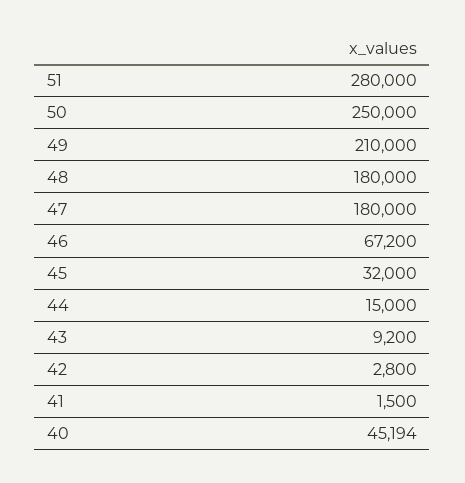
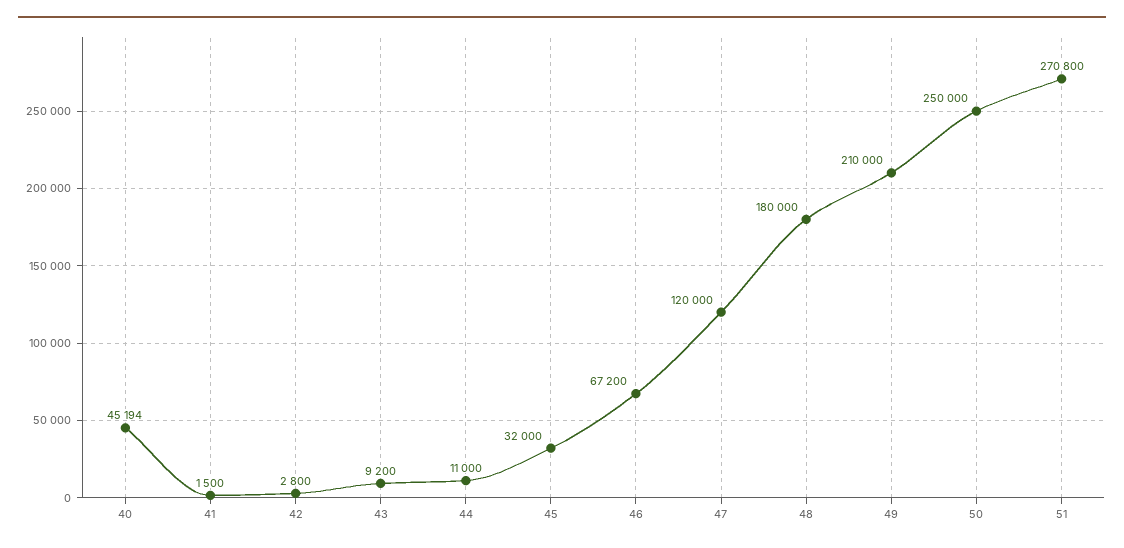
  {
-   "51": 280000,
+   "51": 270800,
    "50": 250000,
    "49": 210000,
    "48": 180000,
-   "47": 180000,
+   "47": 120000,
    "46": 67200,
    "45": 32000,
-   "44": 15000,
+   "44": 11000,
    "43": 9200,
    "42": 2800,
    "41": 1500,
    "40": 45194
  }

